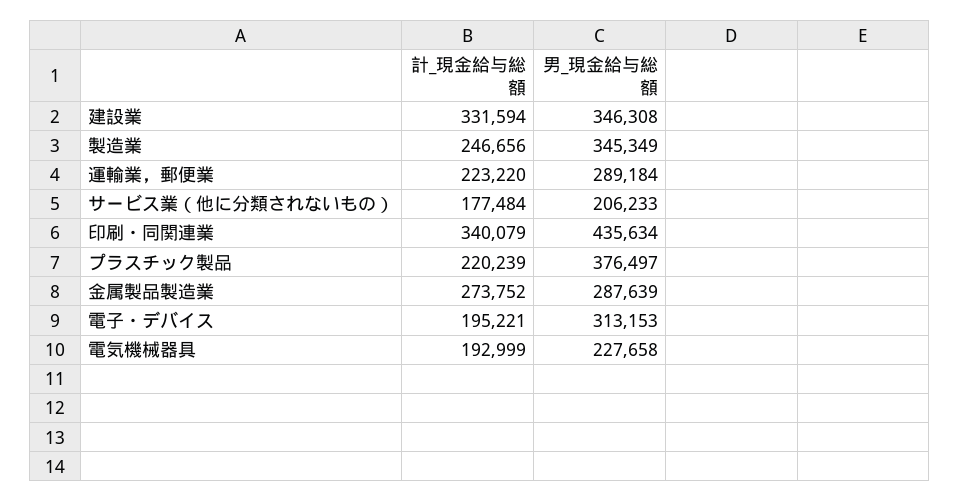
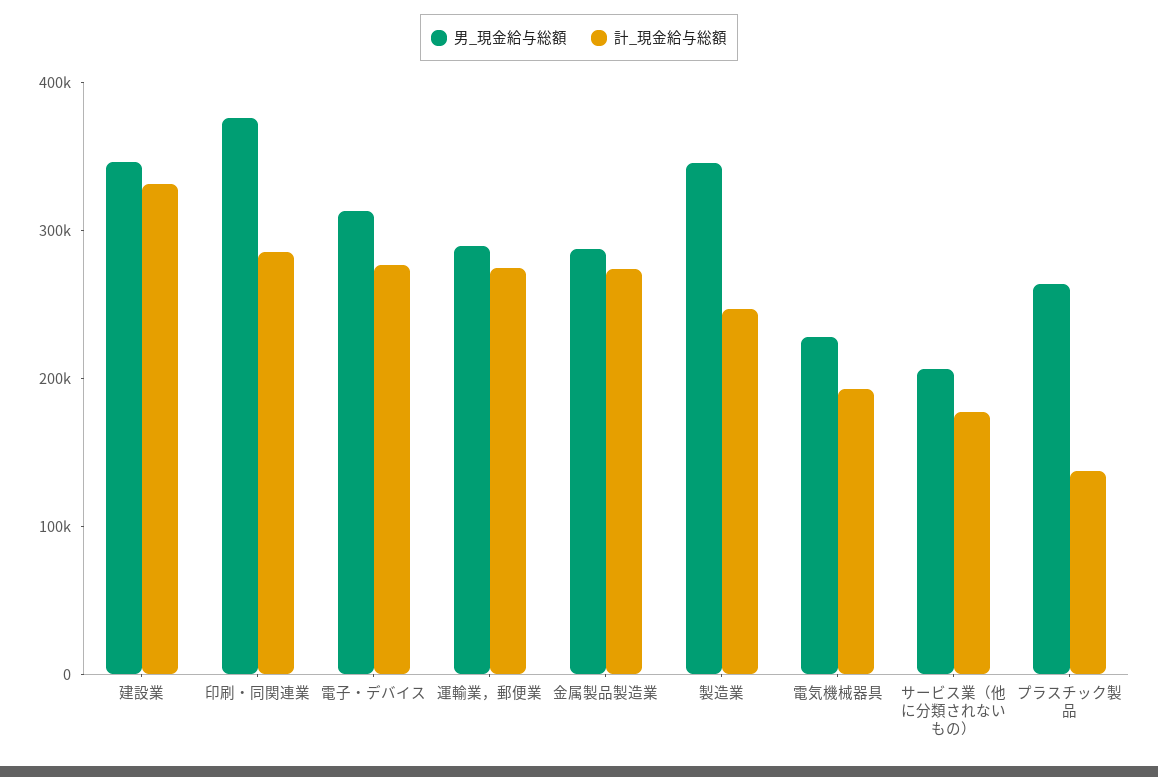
  {
    "計_現金給与総額": {
      "建設業": 331594,
      "製造業": 246656,
-     "運輸業，郵便業": 223220,
+     "運輸業，郵便業": 280000,
      "サービス業（他に分類されないもの）": 177484,
-     "印刷・同関連業": 340079,
+     "印刷・同関連業": 280000,
-     "プラスチック製品": 220239,
+     "プラスチック製品": 140000,
      "金属製品製造業": 273752,
-     "電子・デバイス": 195221,
+     "電子・デバイス": 280000,
      "電気機械器具": 192999
    },
    "男_現金給与総額": {
      "建設業": 346308,
      "製造業": 345349,
      "運輸業，郵便業": 289184,
      "サービス業（他に分類されないもの）": 206233,
-     "印刷・同関連業": 435634,
+     "印刷・同関連業": 380000,
-     "プラスチック製品": 376497,
+     "プラスチック製品": 260000,
      "金属製品製造業": 287639,
      "電子・デバイス": 313153,
      "電気機械器具": 227658
    }
  }

